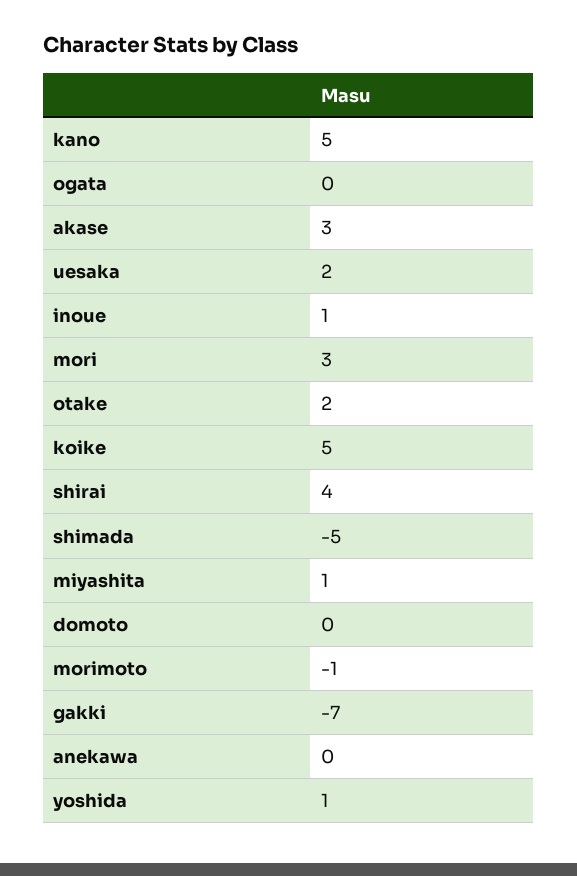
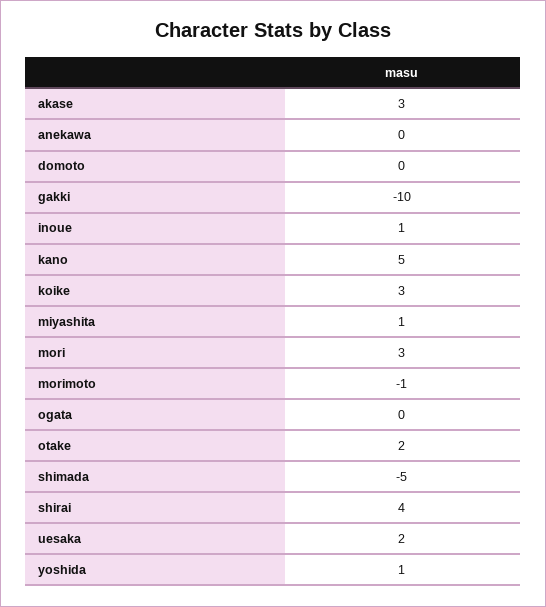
  {
    "kano": 5,
    "ogata": 0,
    "akase": 3,
    "uesaka": 2,
    "inoue": 1,
    "mori": 3,
    "otake": 2,
-   "koike": 5,
+   "koike": 3,
    "shirai": 4,
    "shimada": -5,
    "miyashita": 1,
    "domoto": 0,
    "morimoto": -1,
-   "gakki": -7,
+   "gakki": -10,
    "anekawa": 0,
    "yoshida": 1
  }

